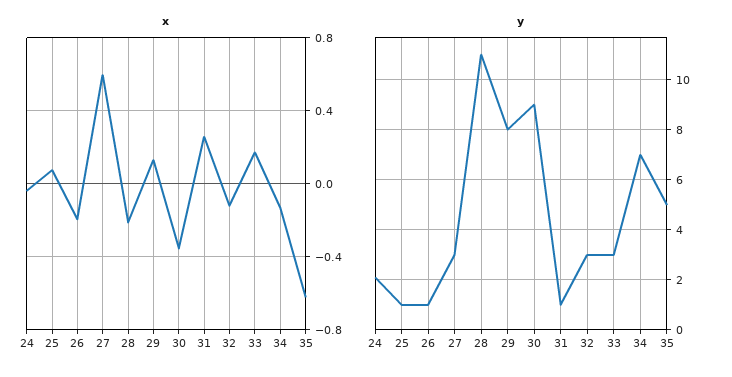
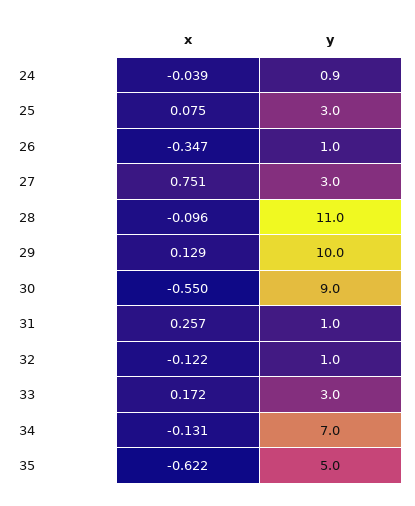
  {
    "x": {
      "24": -0.039,
      "25": 0.075,
-     "26": -0.2,
+     "26": -0.347,
-     "27": 0.6,
+     "27": 0.751,
-     "28": -0.2,
+     "28": -0.096,
      "29": 0.129,
-     "30": -0.35,
+     "30": -0.55,
      "31": 0.257,
      "32": -0.122,
      "33": 0.172,
      "34": -0.131,
      "35": -0.622
    },
    "y": {
-     "24": 2,
+     "24": 0.9,
-     "25": 1,
+     "25": 3,
      "26": 1,
      "27": 3,
      "28": 11,
-     "29": 8,
+     "29": 10,
      "30": 9,
      "31": 1,
-     "32": 3,
+     "32": 1,
      "33": 3,
      "34": 7,
      "35": 5
    }
  }

